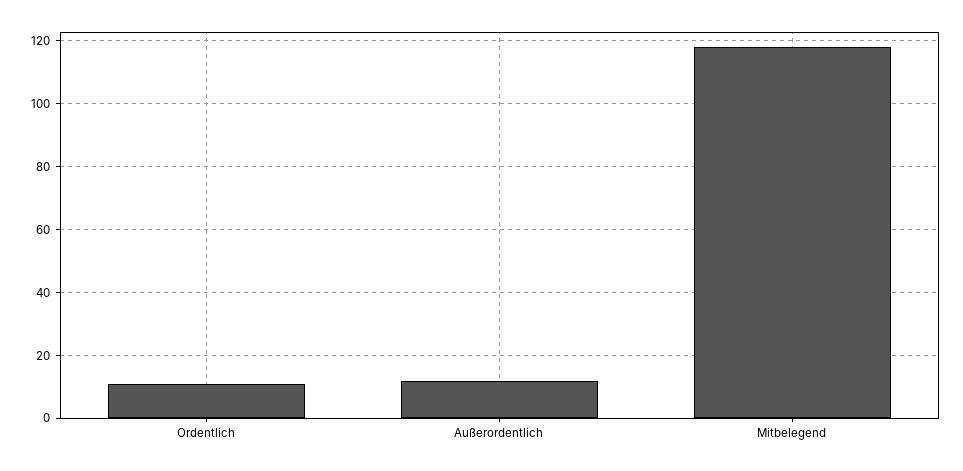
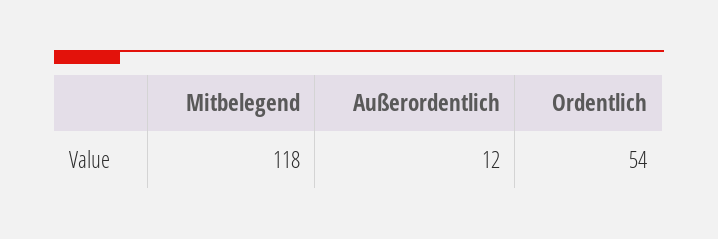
  {
-   "Ordentlich": 10,
+   "Ordentlich": 54,
    "Außerordentlich": 12,
    "Mitbelegend": 118
  }

